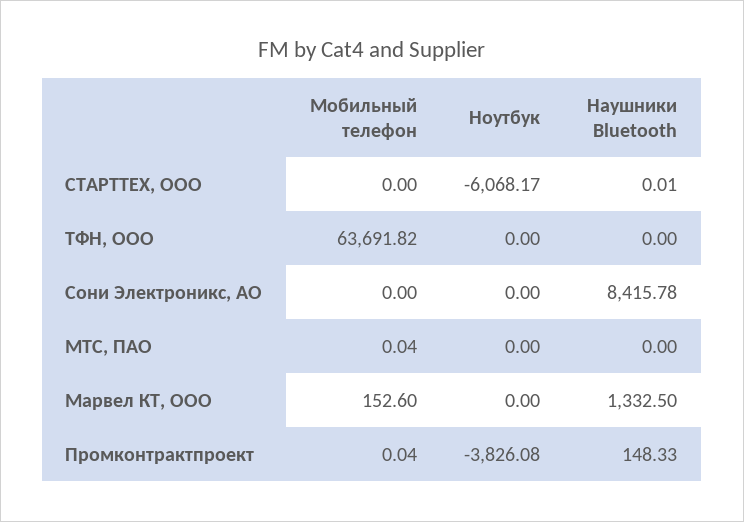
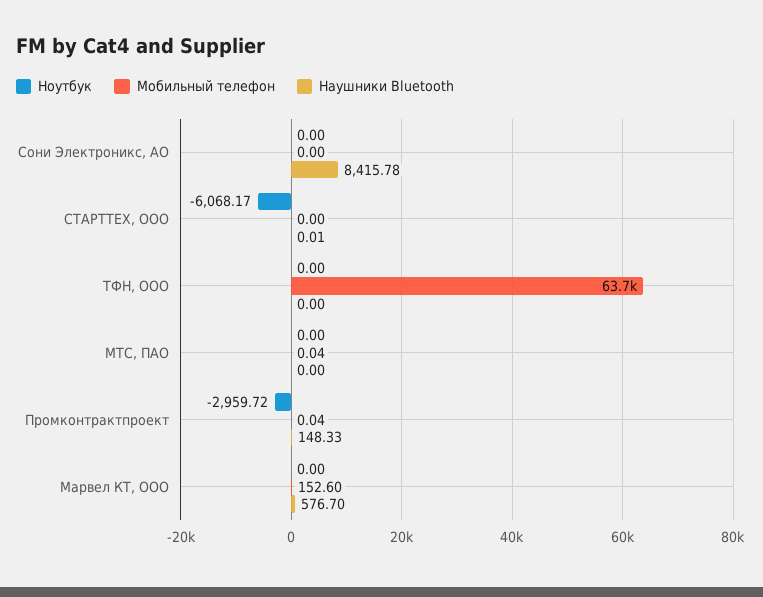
  {
    "Мобильный телефон": {
      "СТАРТТЕХ, ООО": 0,
      "ТФН, ООО": 63691.82,
      "Сони Электроникс, АО": 0,
      "МТС, ПАО": 0.04,
      "Марвел КТ, ООО": 152.6,
      "Промконтрактпроект": 0.04
    },
    "Ноутбук": {
      "СТАРТТЕХ, ООО": -6068.17,
      "ТФН, ООО": 0,
      "Сони Электроникс, АО": 0,
      "МТС, ПАО": 0,
      "Марвел КТ, ООО": 0,
-     "Промконтрактпроект": -3826.08
+     "Промконтрактпроект": -2959.72
    },
    "Наушники Bluetooth": {
      "СТАРТТЕХ, ООО": 0.01,
      "ТФН, ООО": 0,
      "Сони Электроникс, АО": 8415.78,
      "МТС, ПАО": 0,
-     "Марвел КТ, ООО": 1332.5,
+     "Марвел КТ, ООО": 576.7,
      "Промконтрактпроект": 148.33
    }
  }

